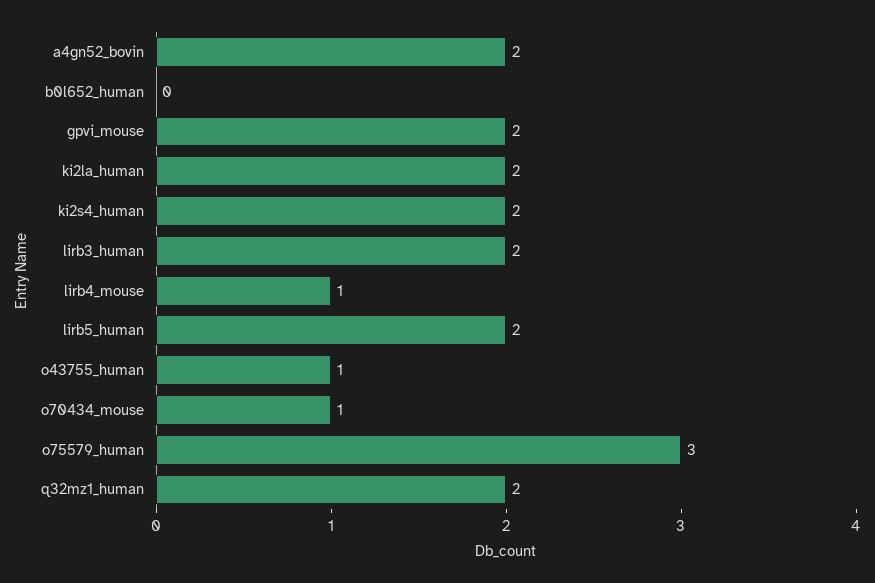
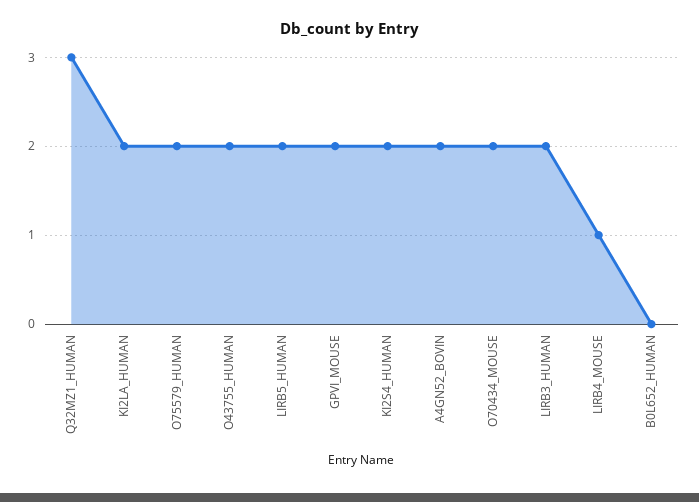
  {
    "a4gn52_bovin": 2,
    "b0l652_human": 0,
    "gpvi_mouse": 2,
    "ki2la_human": 2,
    "ki2s4_human": 2,
    "lirb3_human": 2,
    "lirb4_mouse": 1,
    "lirb5_human": 2,
-   "o43755_human": 1,
+   "o43755_human": 2,
-   "o70434_mouse": 1,
+   "o70434_mouse": 2,
-   "o75579_human": 3,
+   "o75579_human": 2,
-   "q32mz1_human": 2
+   "q32mz1_human": 3
  }

